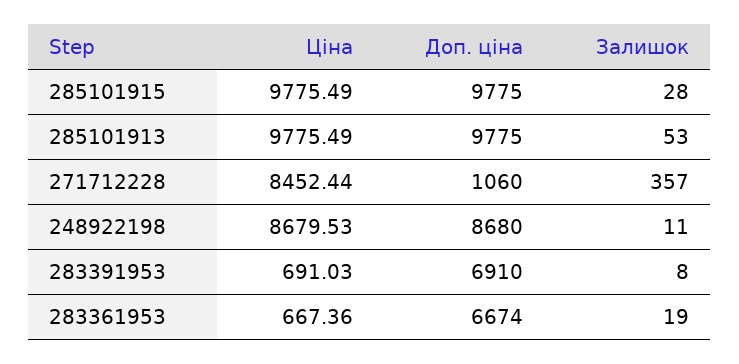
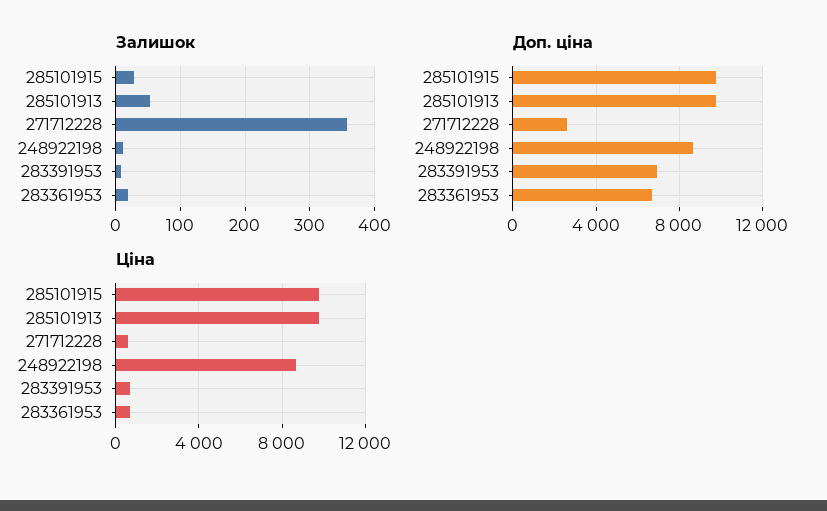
  {
    "Ціна": {
      "285101915": 9775.49,
      "285101913": 9775.49,
-     "271712228": 8452.44,
+     "271712228": 500,
      "248922198": 8679.53,
      "283391953": 691.03,
      "283361953": 667.36
    },
    "Доп. ціна": {
      "285101915": 9775,
      "285101913": 9775,
-     "271712228": 1060,
+     "271712228": 2500,
      "248922198": 8680,
      "283391953": 6910,
      "283361953": 6674
    },
    "Залишок": {
      "285101915": 28,
      "285101913": 53,
      "271712228": 357,
      "248922198": 11,
      "283391953": 8,
      "283361953": 19
    }
  }

